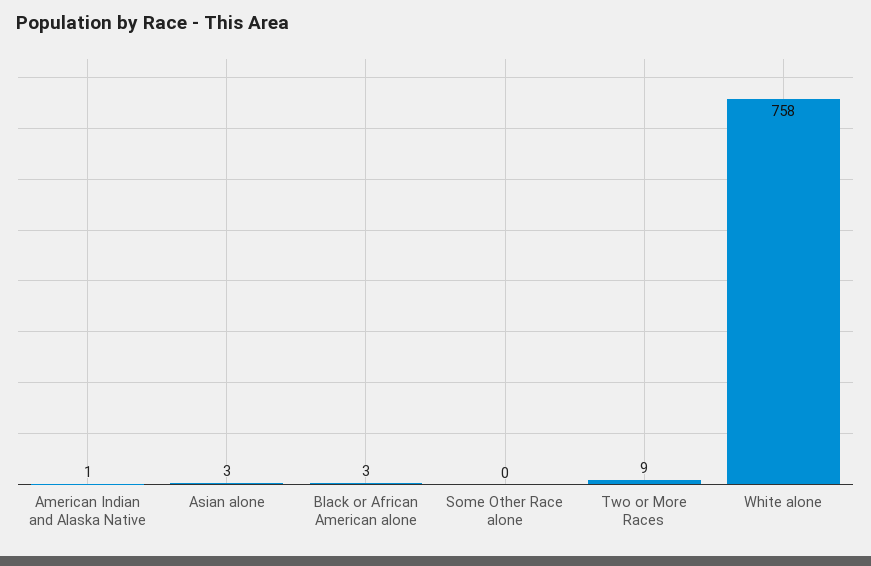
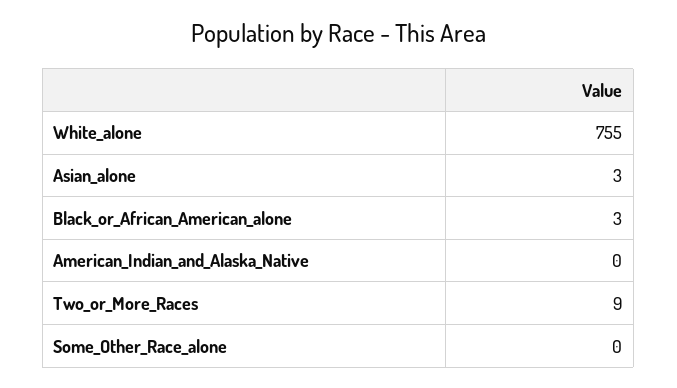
  {
-   "American Indian and Alaska Native": 1,
+   "American Indian and Alaska Native": 0,
    "Asian alone": 3,
    "Black or African American alone": 3,
    "Some Other Race alone": 0,
    "Two or More Races": 9,
-   "White alone": 758
+   "White alone": 755
  }

